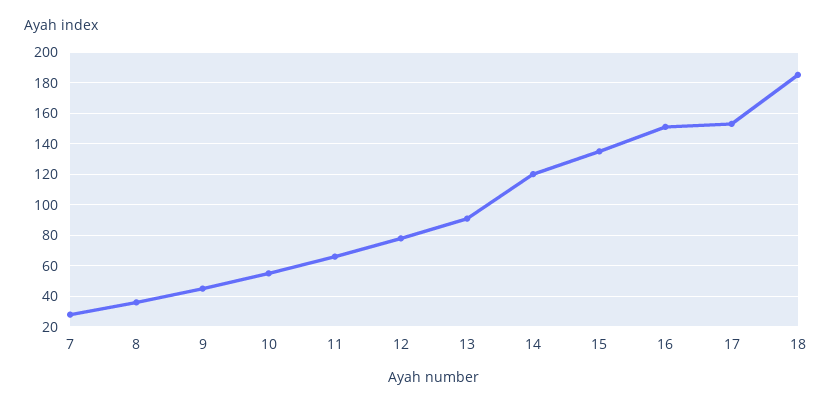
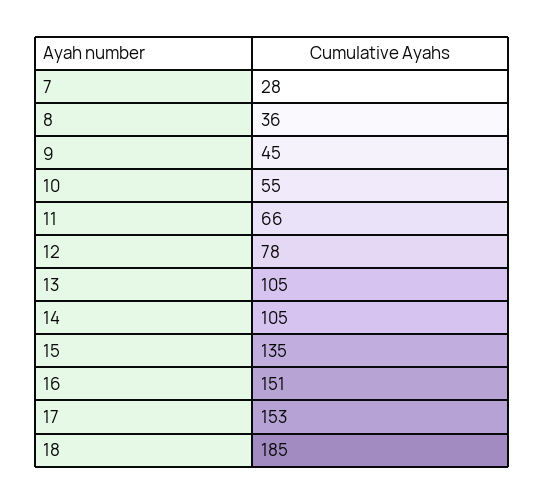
  {
    "7": 28,
    "8": 36,
    "9": 45,
    "10": 55,
    "11": 66,
    "12": 78,
-   "13": 90,
+   "13": 105,
-   "14": 120,
+   "14": 105,
    "15": 135,
    "16": 151,
    "17": 153,
    "18": 185
  }

